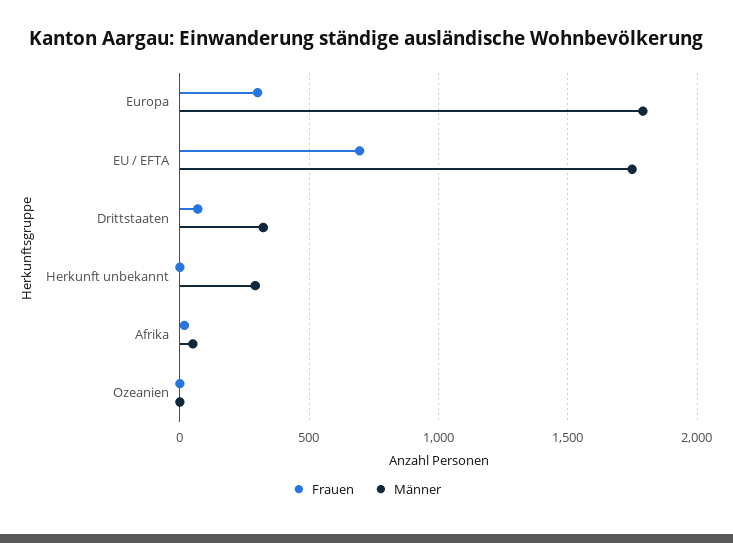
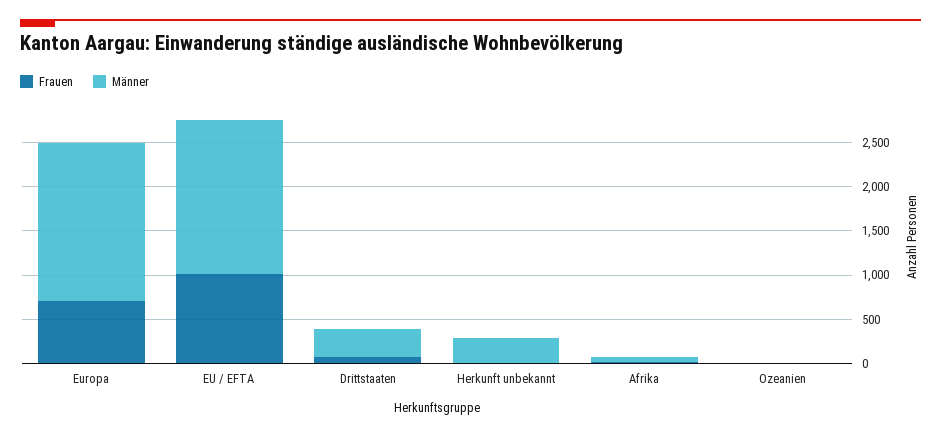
  {
    "Frauen": {
-     "Europa": 300,
+     "Europa": 700,
-     "EU / EFTA": 700,
+     "EU / EFTA": 1000,
      "Drittstaaten": 50,
      "Herkunft unbekannt": 0,
      "Afrika": 0,
      "Ozeanien": 0
    },
    "Männer": {
      "Europa": 1800,
      "EU / EFTA": 1750,
      "Drittstaaten": 300,
      "Herkunft unbekannt": 300,
      "Afrika": 50,
      "Ozeanien": 0
    }
  }

